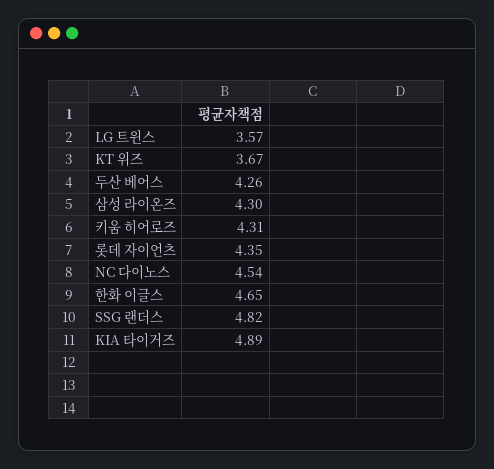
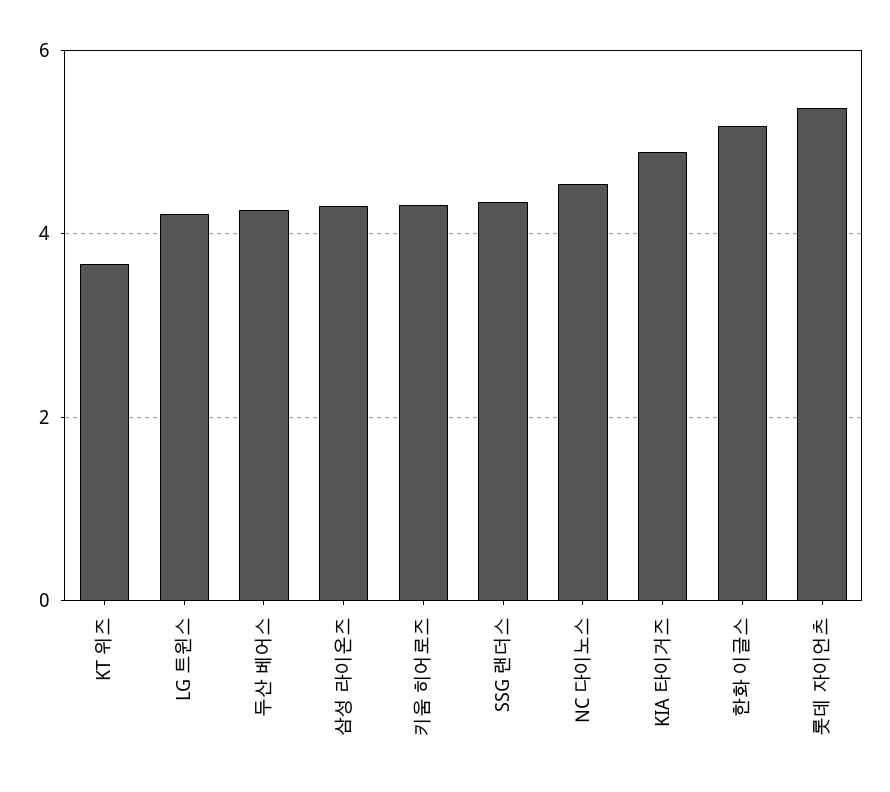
  {
-   "LG 트윈스": 3.57,
+   "LG 트윈스": 4.2,
    "KT 위즈": 3.67,
    "두산 베어스": 4.26,
    "삼성 라이온즈": 4.3,
    "키움 히어로즈": 4.31,
-   "롯데 자이언츠": 4.35,
+   "롯데 자이언츠": 5.4,
    "NC 다이노스": 4.54,
-   "한화 이글스": 4.65,
+   "한화 이글스": 5.2,
-   "SSG 랜더스": 4.82,
+   "SSG 랜더스": 4.4,
    "KIA 타이거즈": 4.89
  }

